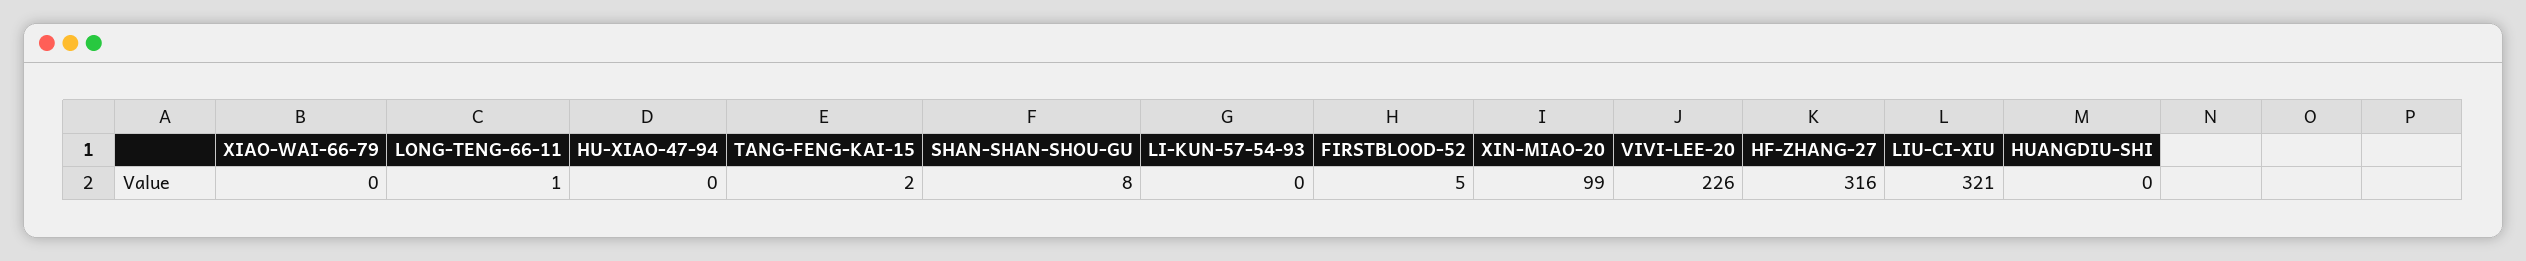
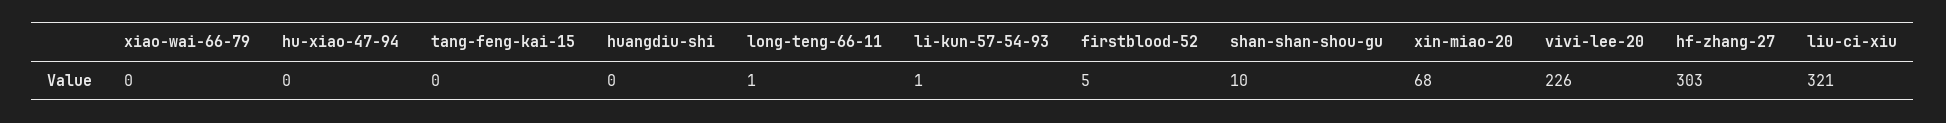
  {
    "XIAO-WAI-66-79": 0,
    "LONG-TENG-66-11": 1,
    "HU-XIAO-47-94": 0,
-   "TANG-FENG-KAI-15": 2,
+   "TANG-FENG-KAI-15": 0,
-   "SHAN-SHAN-SHOU-GU": 8,
+   "SHAN-SHAN-SHOU-GU": 10,
-   "LI-KUN-57-54-93": 0,
+   "LI-KUN-57-54-93": 1,
    "FIRSTBLOOD-52": 5,
-   "XIN-MIAO-20": 99,
+   "XIN-MIAO-20": 68,
    "VIVI-LEE-20": 226,
-   "HF-ZHANG-27": 316,
+   "HF-ZHANG-27": 303,
    "LIU-CI-XIU": 321,
    "HUANGDIU-SHI": 0
  }

